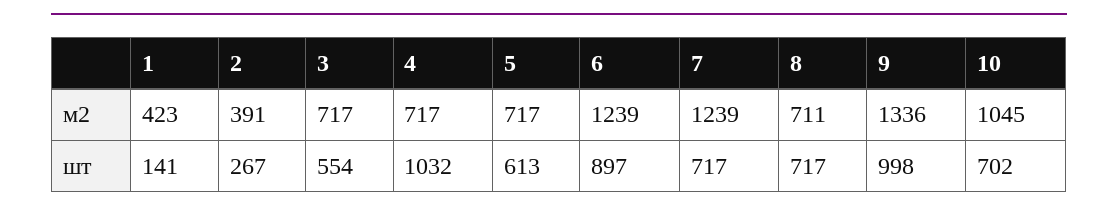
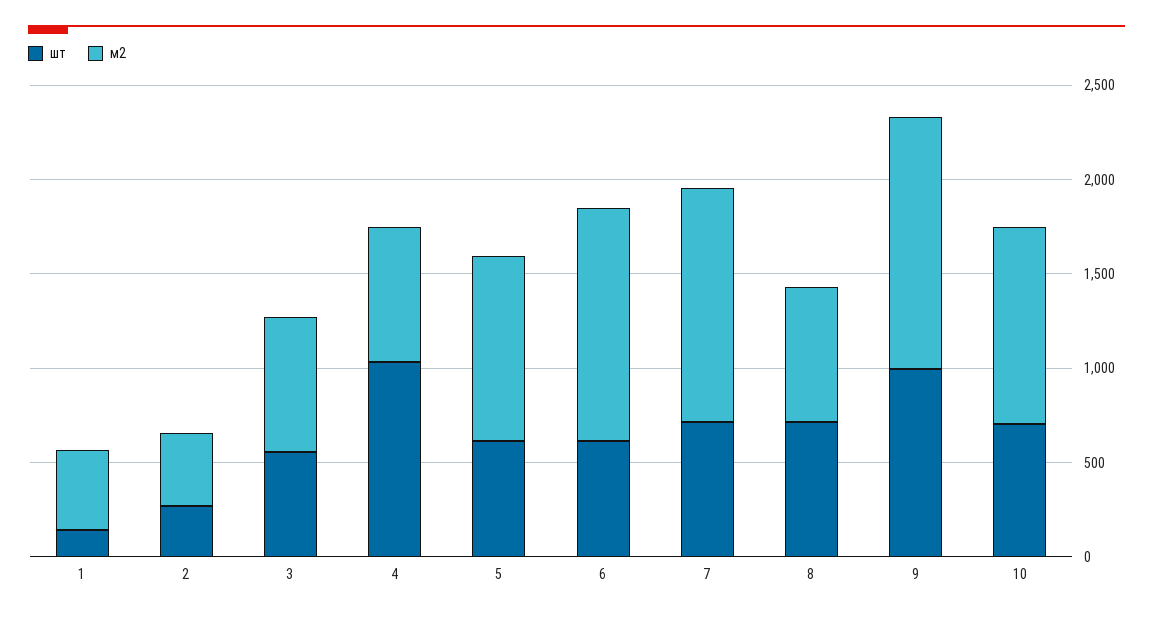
  {
    "м2": {
      "1": 423,
      "2": 391,
      "3": 717,
      "4": 717,
-     "5": 717,
+     "5": 1000,
      "6": 1239,
      "7": 1239,
      "8": 711,
      "9": 1336,
      "10": 1045
    },
    "шт": {
      "1": 141,
      "2": 267,
      "3": 554,
      "4": 1032,
      "5": 613,
-     "6": 897,
+     "6": 600,
      "7": 717,
      "8": 717,
      "9": 998,
      "10": 702
    }
  }

